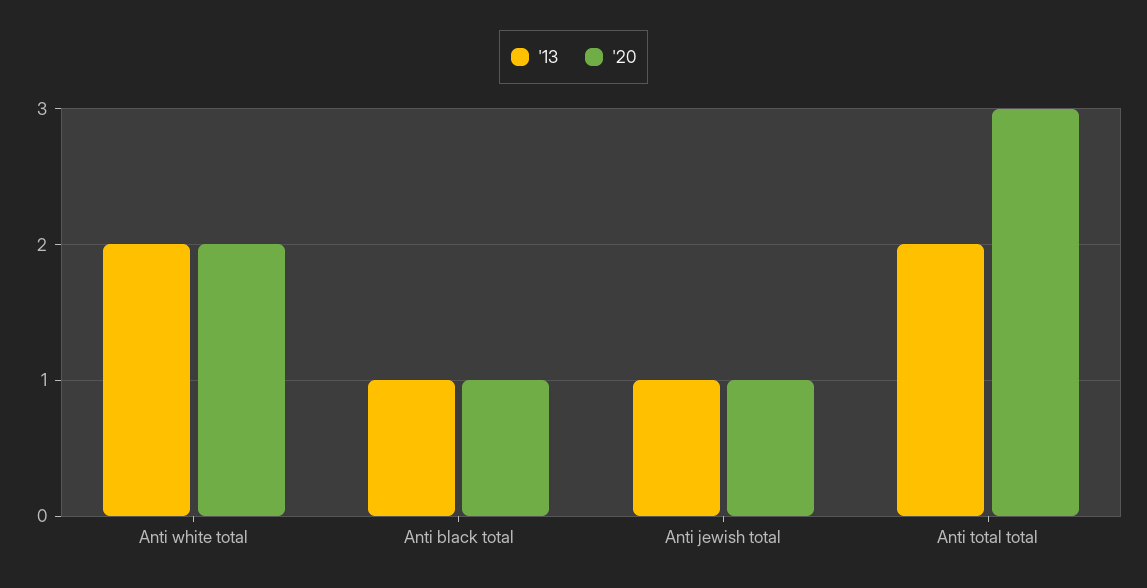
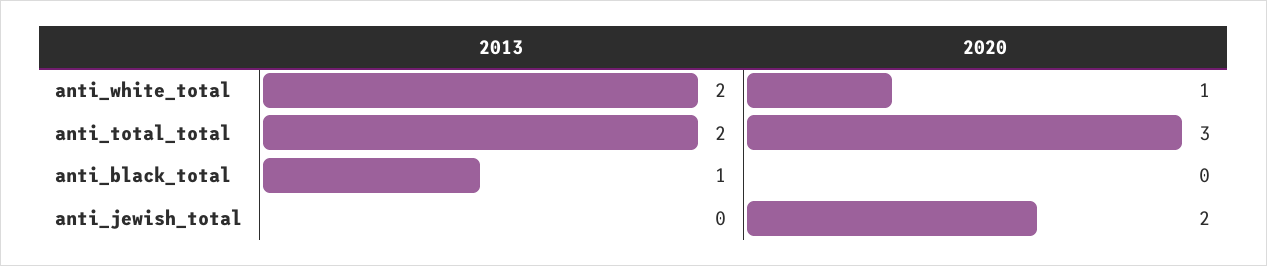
  {
    "'13": {
      "Anti white total": 2,
      "Anti black total": 1,
-     "Anti jewish total": 1,
+     "Anti jewish total": 0,
      "Anti total total": 2
    },
    "'20": {
-     "Anti white total": 2,
+     "Anti white total": 1,
-     "Anti black total": 1,
+     "Anti black total": 0,
-     "Anti jewish total": 1,
+     "Anti jewish total": 2,
      "Anti total total": 3
    }
  }

